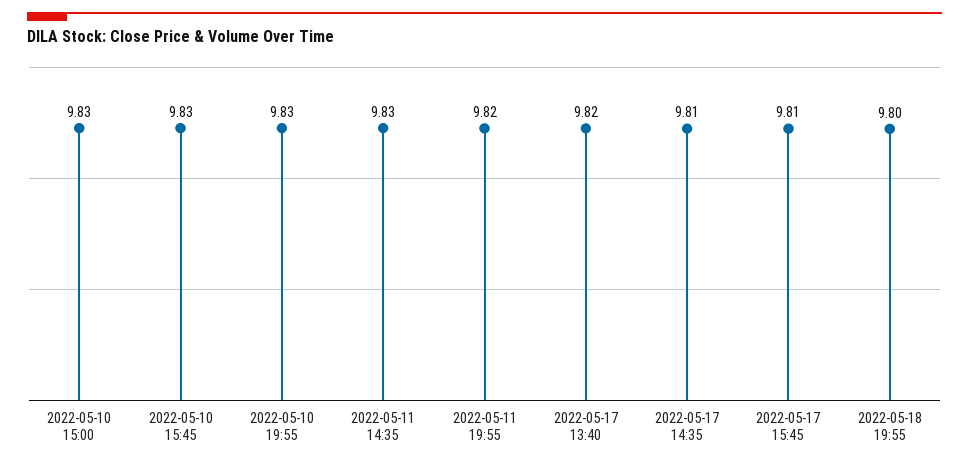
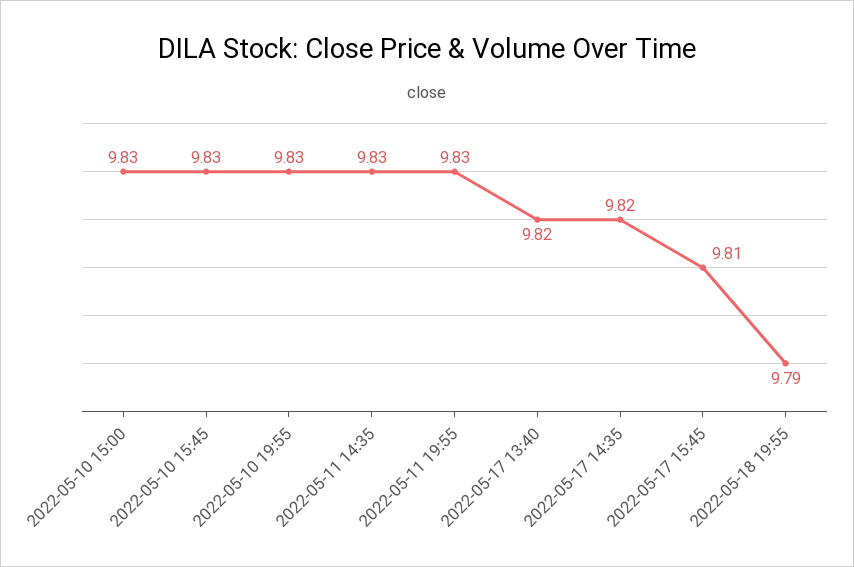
  {
    "2022-05-10 15:00": 9.83,
    "2022-05-10 15:45": 9.83,
    "2022-05-10 19:55": 9.83,
    "2022-05-11 14:35": 9.83,
-   "2022-05-11 19:55": 9.82,
+   "2022-05-11 19:55": 9.83,
    "2022-05-17 13:40": 9.82,
-   "2022-05-17 14:35": 9.81,
+   "2022-05-17 14:35": 9.82,
    "2022-05-17 15:45": 9.81,
-   "2022-05-18 19:55": 9.8
+   "2022-05-18 19:55": 9.79
  }

